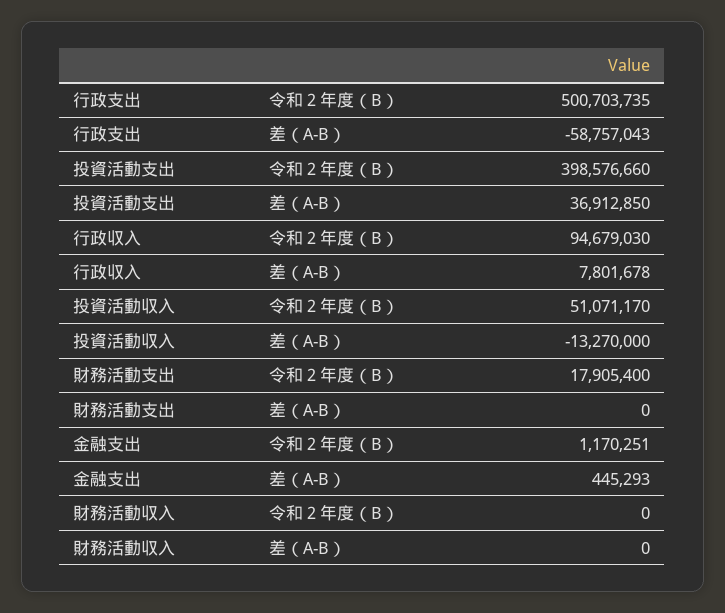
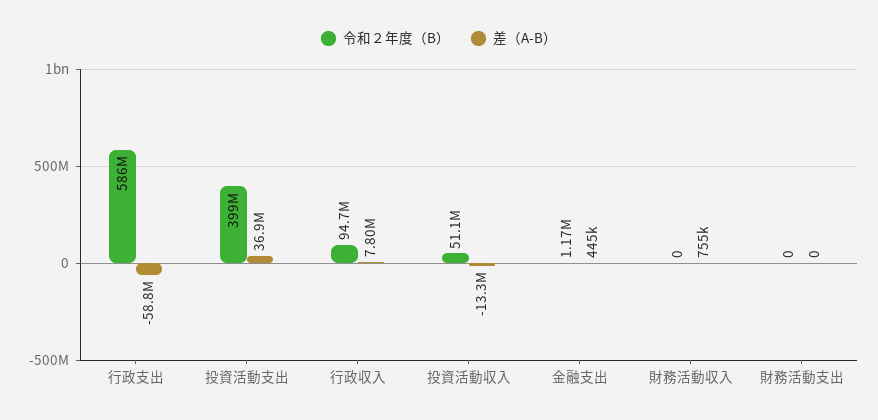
  {
    "令和２年度（B）": {
-     "行政支出": 500703735,
+     "行政支出": 586000000,
      "投資活動支出": 398576660,
      "行政収入": 94679030,
      "投資活動収入": 51071170,
-     "財務活動支出": 17905400,
+     "財務活動支出": 0,
      "金融支出": 1170251,
      "財務活動収入": 0
    },
    "差（A-B）": {
      "行政支出": -58757043,
      "投資活動支出": 36912850,
      "行政収入": 7801678,
      "投資活動収入": -13270000,
      "財務活動支出": 0,
      "金融支出": 445293,
-     "財務活動収入": 0
+     "財務活動収入": 755000
    }
  }

